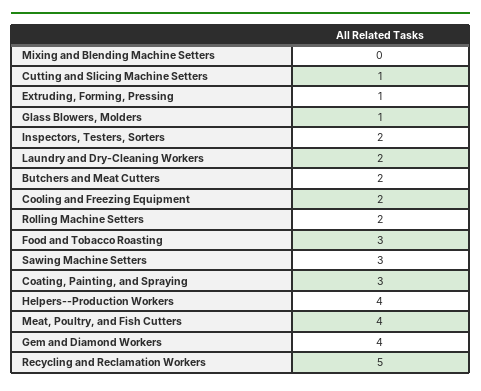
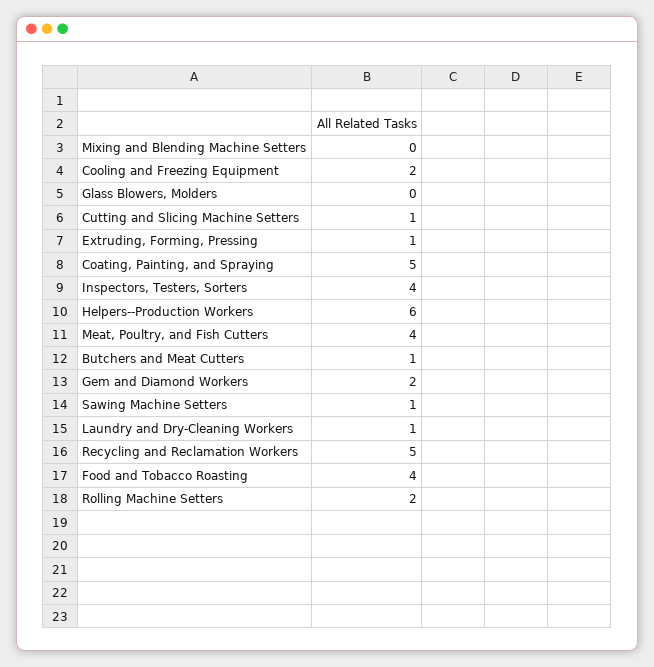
  {
    "Mixing and Blending Machine Setters": 0,
    "Cutting and Slicing Machine Setters": 1,
    "Extruding, Forming, Pressing": 1,
-   "Glass Blowers, Molders": 1,
+   "Glass Blowers, Molders": 0,
-   "Inspectors, Testers, Sorters": 2,
+   "Inspectors, Testers, Sorters": 4,
-   "Laundry and Dry-Cleaning Workers": 2,
+   "Laundry and Dry-Cleaning Workers": 1,
-   "Butchers and Meat Cutters": 2,
+   "Butchers and Meat Cutters": 1,
    "Cooling and Freezing Equipment": 2,
    "Rolling Machine Setters": 2,
-   "Food and Tobacco Roasting": 3,
+   "Food and Tobacco Roasting": 4,
-   "Sawing Machine Setters": 3,
+   "Sawing Machine Setters": 1,
-   "Coating, Painting, and Spraying": 3,
+   "Coating, Painting, and Spraying": 5,
-   "Helpers--Production Workers": 4,
+   "Helpers--Production Workers": 6,
    "Meat, Poultry, and Fish Cutters": 4,
-   "Gem and Diamond Workers": 4,
+   "Gem and Diamond Workers": 2,
    "Recycling and Reclamation Workers": 5
  }

